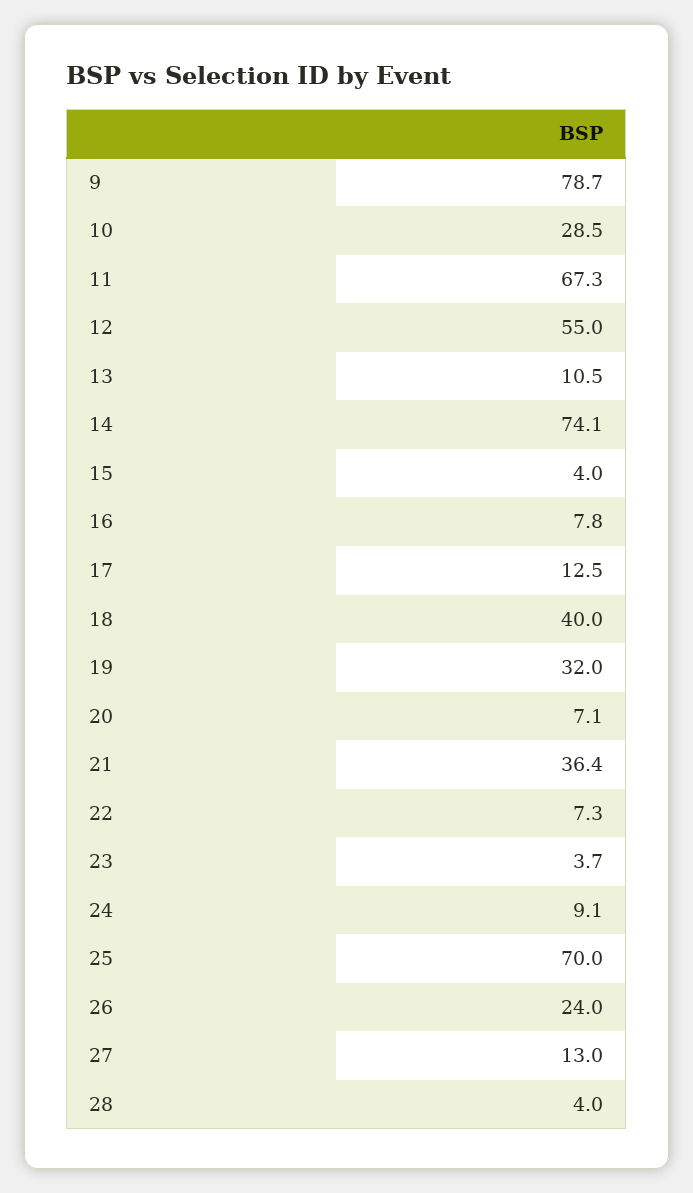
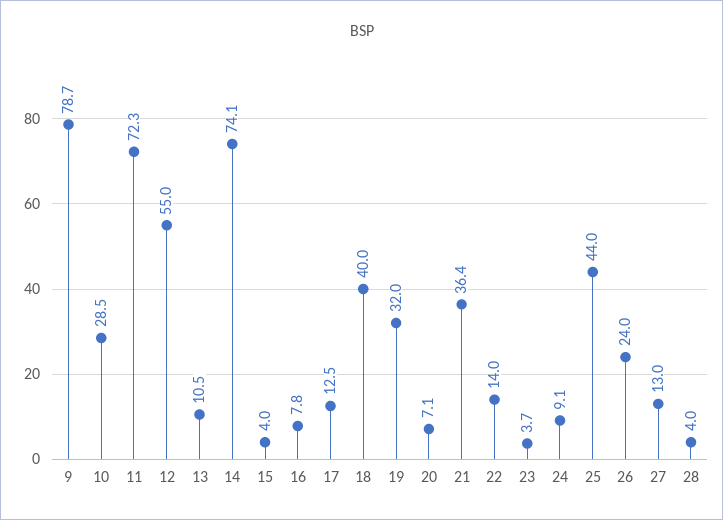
  {
    "9": 78.7,
    "10": 28.5,
-   "11": 67.3,
+   "11": 72.3,
    "12": 55,
    "13": 10.5,
    "14": 74.1,
    "15": 4,
    "16": 7.8,
    "17": 12.5,
    "18": 40,
    "19": 32,
    "20": 7.1,
    "21": 36.4,
-   "22": 7.3,
+   "22": 14,
    "23": 3.7,
    "24": 9.1,
-   "25": 70,
+   "25": 44,
    "26": 24,
    "27": 13,
    "28": 4
  }

